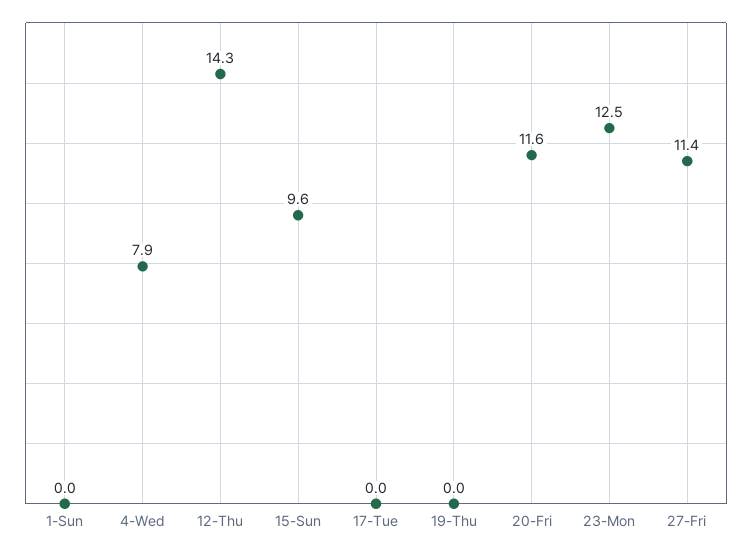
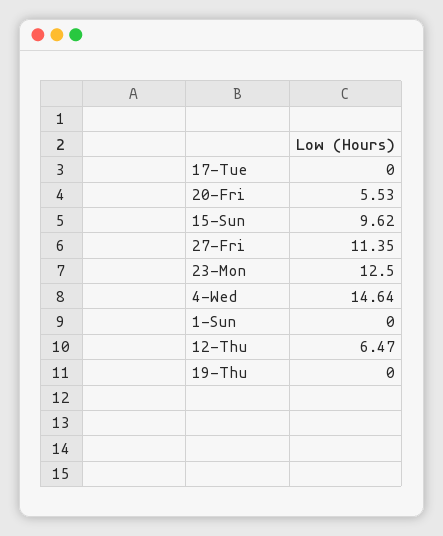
  {
    "1-Sun": 0,
-   "4-Wed": 7.9,
+   "4-Wed": 14.64,
-   "12-Thu": 14.3,
+   "12-Thu": 6.47,
    "15-Sun": 9.62,
    "17-Tue": 0,
    "19-Thu": 0,
-   "20-Fri": 11.6,
+   "20-Fri": 5.53,
    "23-Mon": 12.5,
    "27-Fri": 11.35
  }

